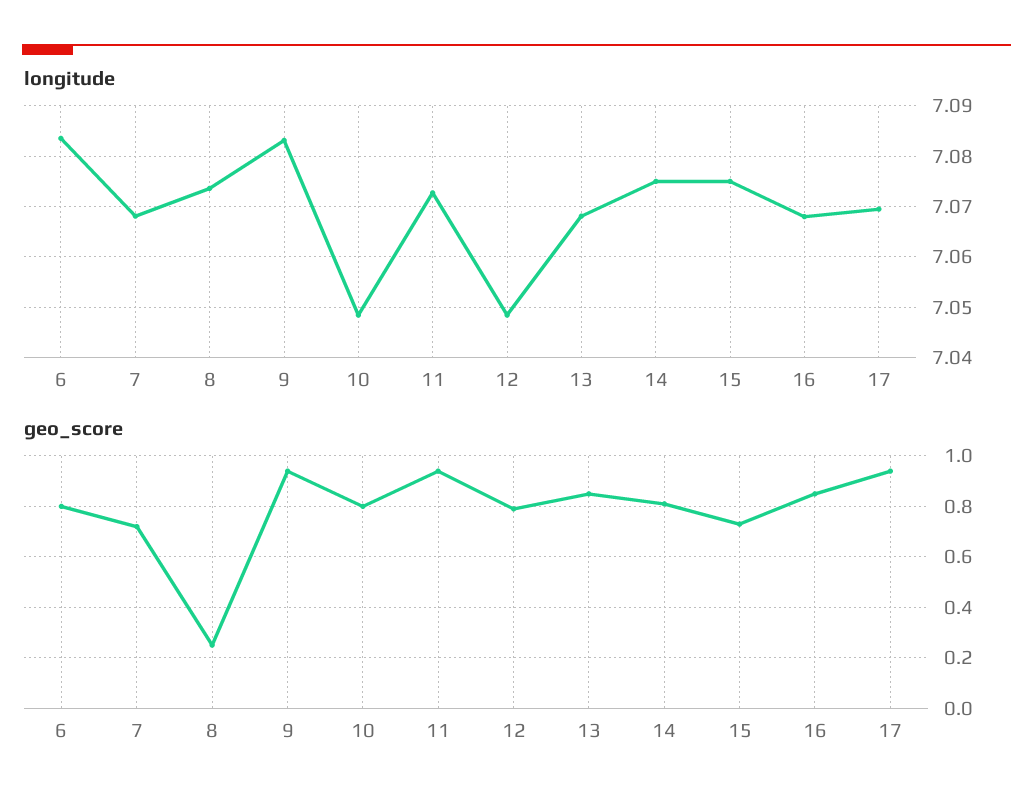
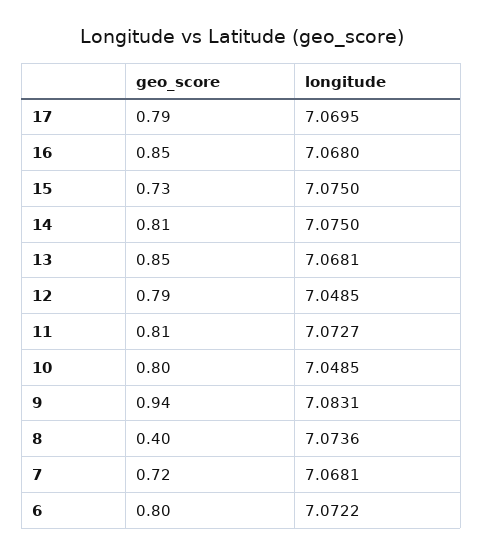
  {
    "longitude": {
-     "6": 7.084,
+     "6": 7.0722,
      "7": 7.0681,
      "8": 7.0736,
      "9": 7.0831,
      "10": 7.0485,
      "11": 7.0727,
      "12": 7.0485,
      "13": 7.0681,
      "14": 7.075,
      "15": 7.075,
      "16": 7.068,
      "17": 7.0695
    },
    "geo_score": {
      "6": 0.8,
      "7": 0.72,
-     "8": 0.25,
+     "8": 0.4,
      "9": 0.94,
      "10": 0.8,
-     "11": 0.95,
+     "11": 0.81,
      "12": 0.79,
      "13": 0.85,
      "14": 0.81,
      "15": 0.73,
      "16": 0.85,
-     "17": 0.95
+     "17": 0.79
    }
  }

